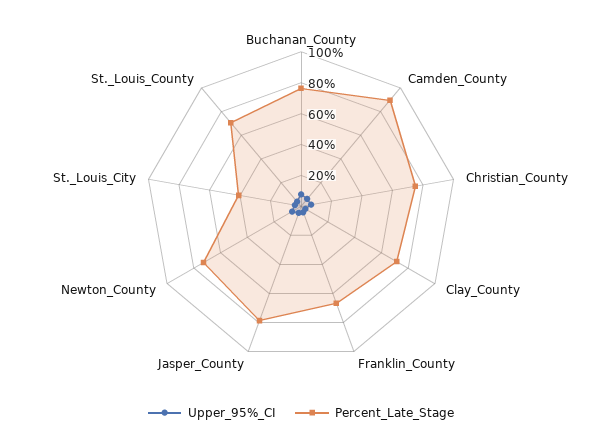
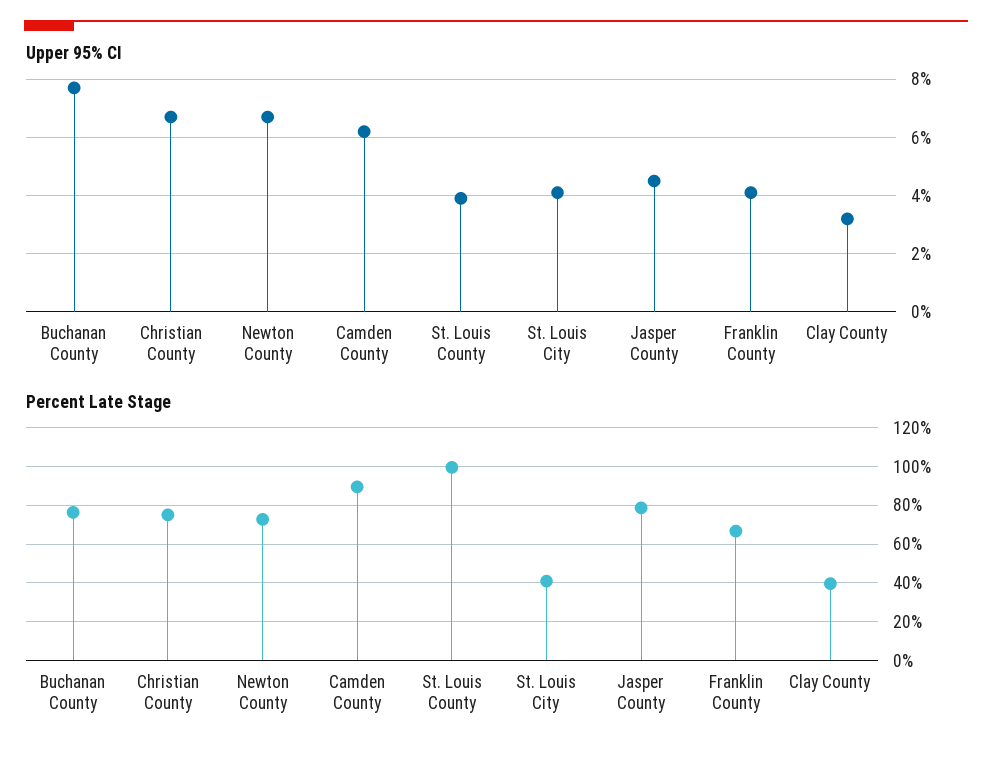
  {
    "Upper_95%_CI": {
      "Buchanan_County": 7.5,
      "Camden_County": 6,
      "Christian_County": 6.5,
      "Clay_County": 3,
      "Franklin_County": 4,
      "Jasper_County": 4.5,
      "Newton_County": 6.5,
      "St._Louis_City": 4,
      "St._Louis_County": 4
    },
    "Percent_Late_Stage": {
      "Buchanan_County": 75,
      "Camden_County": 90,
      "Christian_County": 75,
-     "Clay_County": 70,
+     "Clay_County": 40,
      "Franklin_County": 65,
      "Jasper_County": 80,
      "Newton_County": 75,
      "St._Louis_City": 40,
-     "St._Louis_County": 70
+     "St._Louis_County": 100
    }
  }

